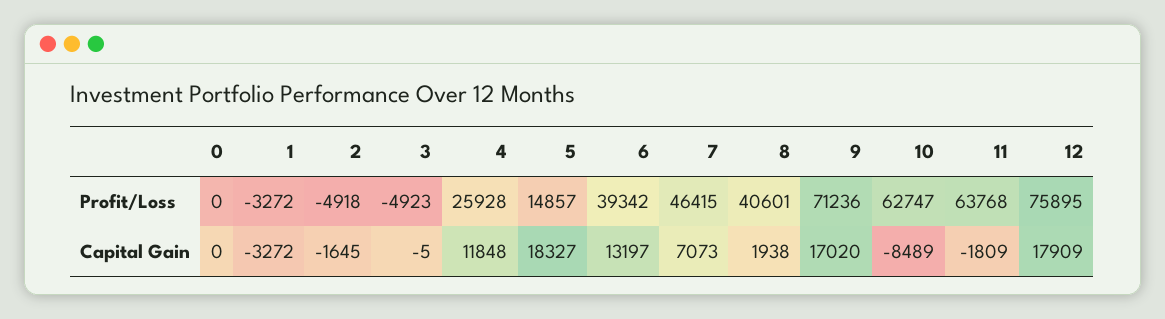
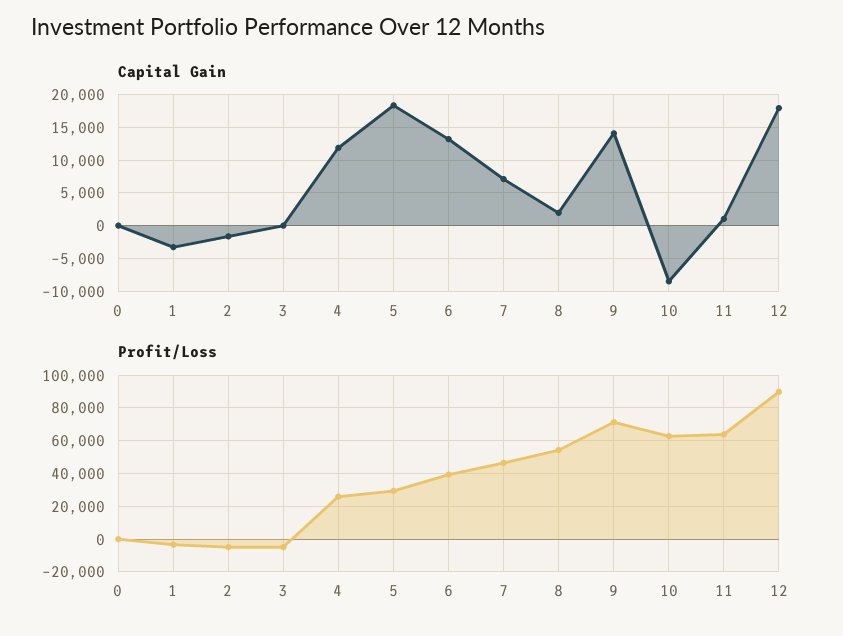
  {
    "Profit/Loss": {
      "0": 0,
      "1": -3272,
      "2": -4918,
      "3": -4923,
      "4": 25928,
-     "5": 14857,
+     "5": 30000,
      "6": 39342,
      "7": 46415,
-     "8": 40601,
+     "8": 55000,
      "9": 71236,
      "10": 62747,
      "11": 63768,
-     "12": 75895
+     "12": 90000
    },
    "Capital Gain": {
      "0": 0,
      "1": -3272,
      "2": -1645,
      "3": -5,
      "4": 11848,
      "5": 18327,
      "6": 13197,
      "7": 7073,
      "8": 1938,
-     "9": 17020,
+     "9": 14000,
      "10": -8489,
-     "11": -1809,
+     "11": 1000,
      "12": 17909
    }
  }

